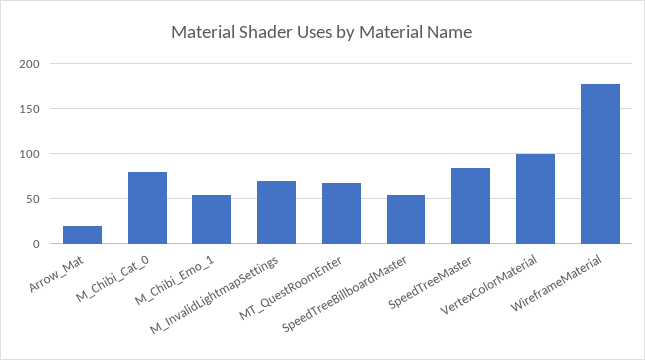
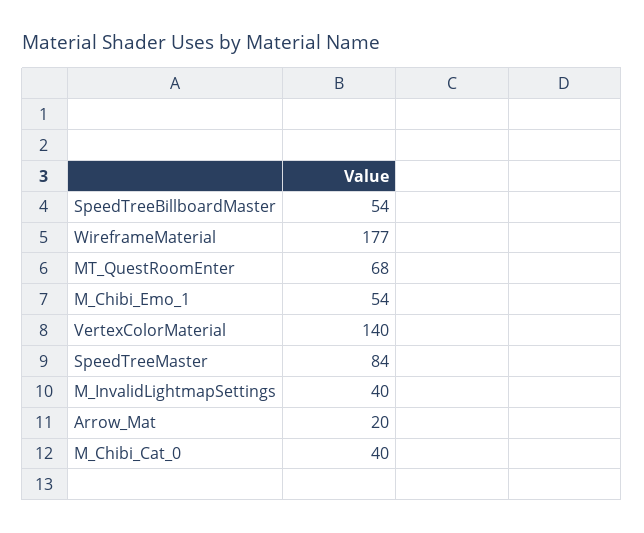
  {
    "Arrow_Mat": 20,
-   "M_Chibi_Cat_0": 80,
+   "M_Chibi_Cat_0": 40,
    "M_Chibi_Emo_1": 54,
-   "M_InvalidLightmapSettings": 70,
+   "M_InvalidLightmapSettings": 40,
    "MT_QuestRoomEnter": 68,
    "SpeedTreeBillboardMaster": 54,
    "SpeedTreeMaster": 84,
-   "VertexColorMaterial": 100,
+   "VertexColorMaterial": 140,
    "WireframeMaterial": 177
  }

